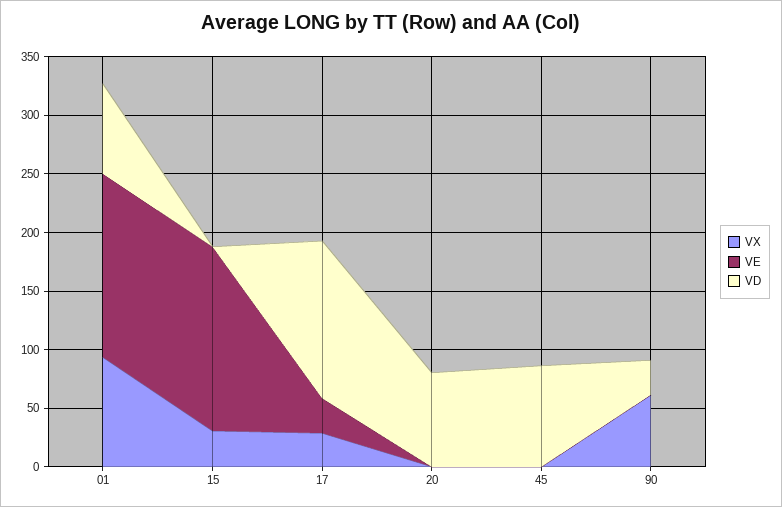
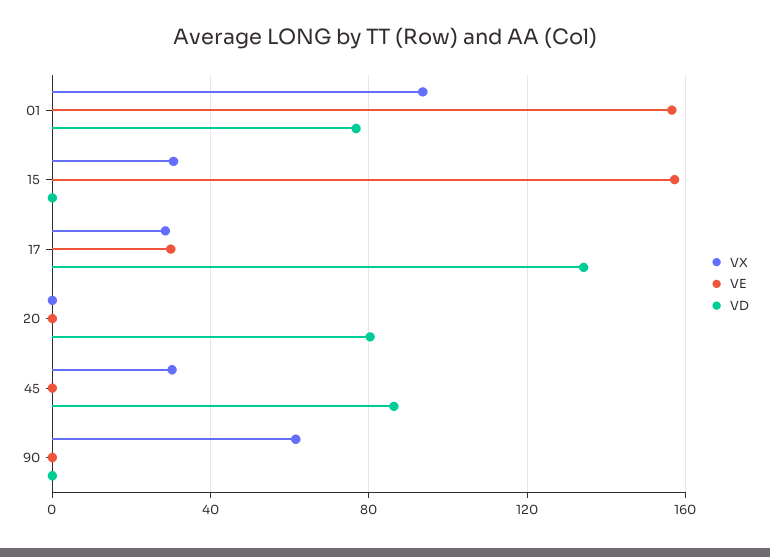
  {
    "VX": {
      "01": 95,
      "15": 30,
      "17": 30,
      "20": 0,
-     "45": 0,
+     "45": 30,
      "90": 60
    },
    "VE": {
      "01": 155,
      "15": 155,
      "17": 30,
      "20": 0,
      "45": 0,
      "90": 0
    },
    "VD": {
      "01": 75,
      "15": 0,
      "17": 135,
      "20": 80,
      "45": 85,
-     "90": 30
+     "90": 0
    }
  }

